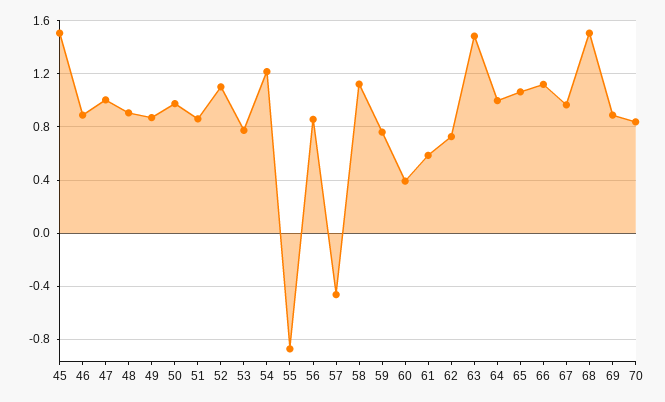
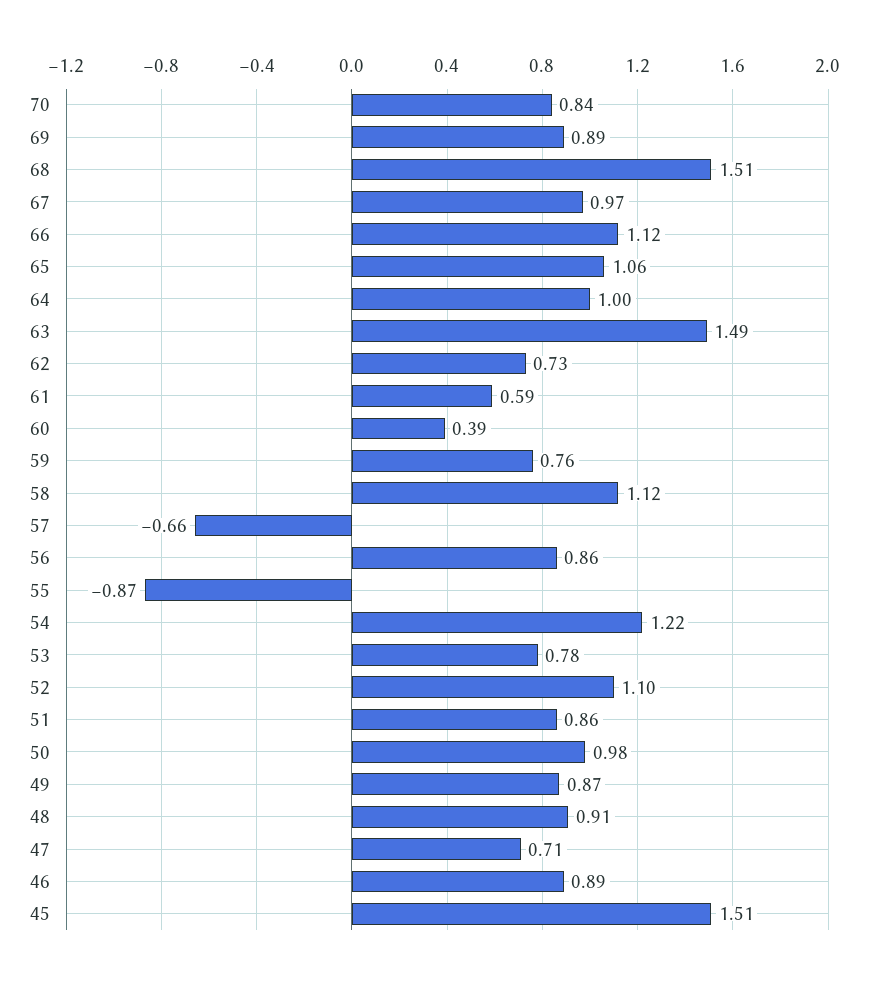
  {
    "45": 1.51,
    "46": 0.89,
-   "47": 1,
+   "47": 0.71,
    "48": 0.91,
    "49": 0.87,
    "50": 0.98,
    "51": 0.86,
    "52": 1.1,
    "53": 0.78,
    "54": 1.22,
    "55": -0.87,
    "56": 0.86,
-   "57": -0.45,
+   "57": -0.66,
    "58": 1.12,
    "59": 0.76,
    "60": 0.39,
    "61": 0.59,
    "62": 0.73,
    "63": 1.49,
    "64": 1,
    "65": 1.06,
    "66": 1.12,
    "67": 0.97,
    "68": 1.51,
    "69": 0.89,
    "70": 0.84
  }

